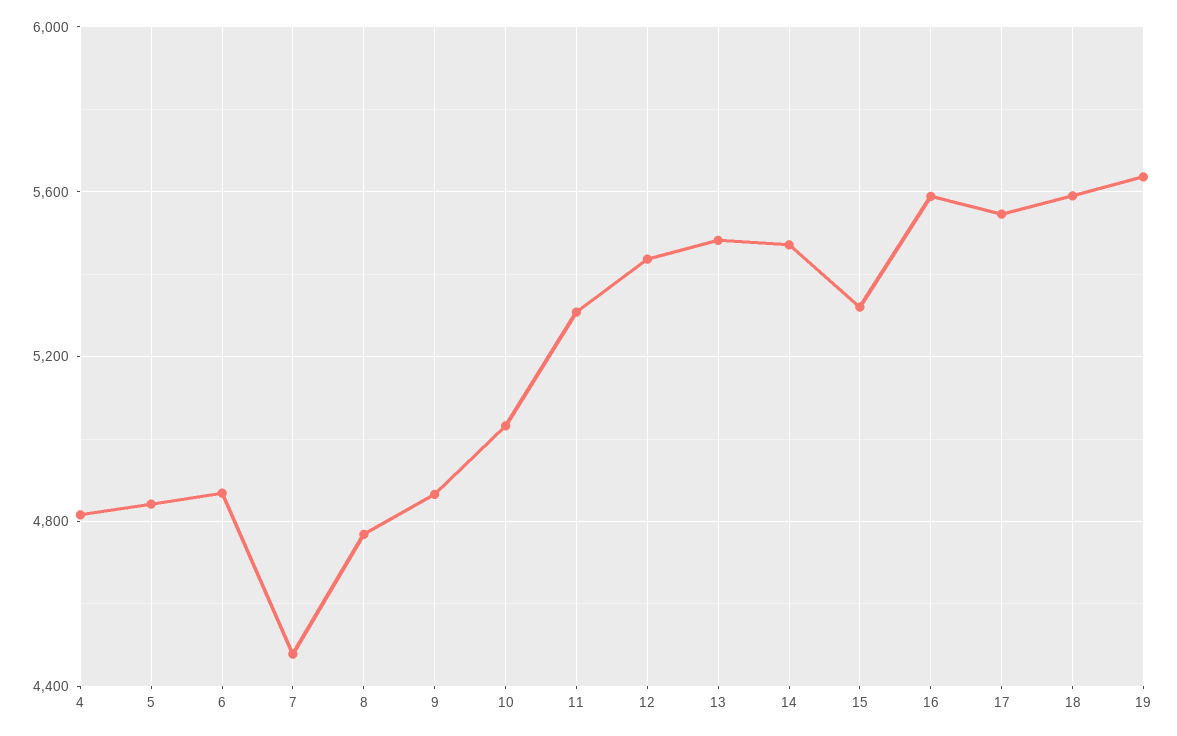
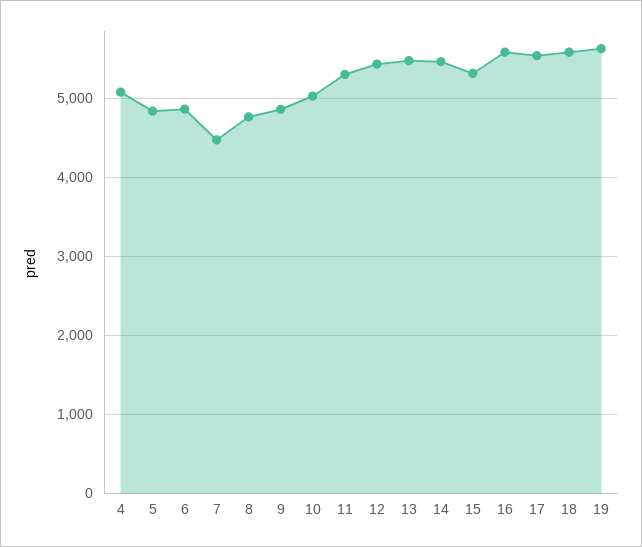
  {
-   "4": 4800,
+   "4": 5100,
    "5": 4850,
    "6": 4850,
    "7": 4500,
    "8": 4750,
    "9": 4850,
    "10": 5050,
    "11": 5300,
    "12": 5450,
    "13": 5500,
    "14": 5450,
    "15": 5300,
    "16": 5600,
    "17": 5550,
    "18": 5600,
    "19": 5650
  }

